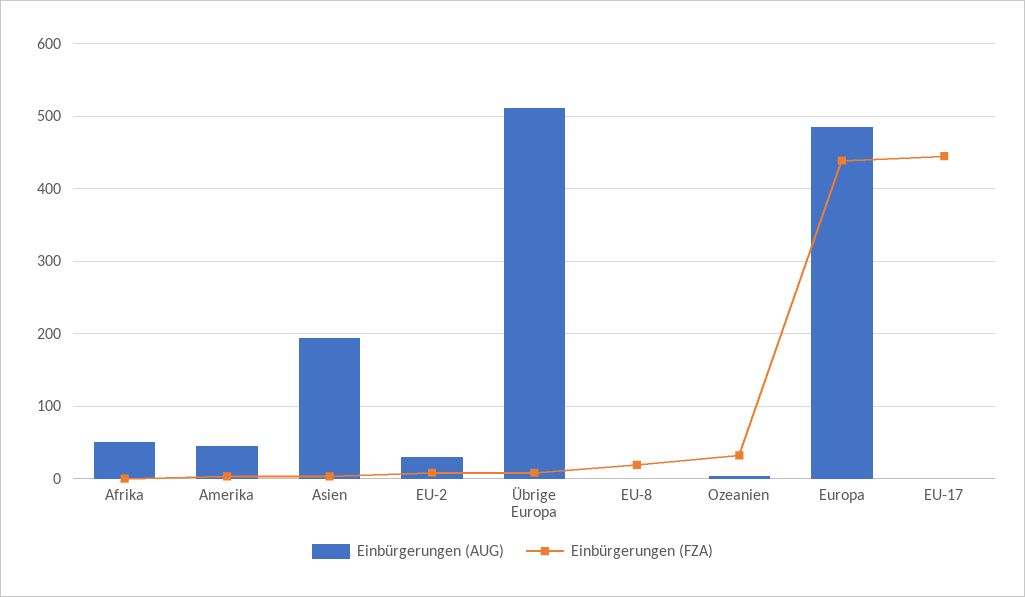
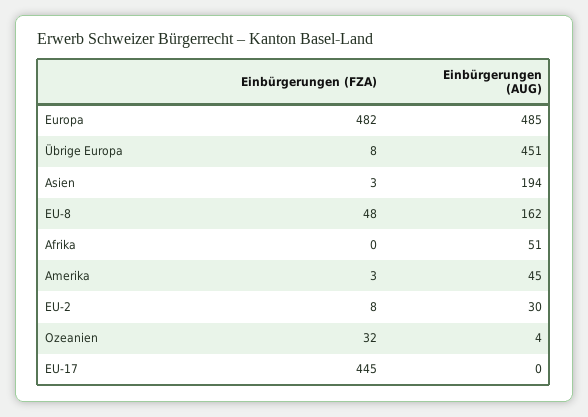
  {
    "Einbürgerungen (AUG)": {
      "Afrika": 51,
      "Amerika": 45,
      "Asien": 194,
      "EU-2": 30,
-     "Übrige Europa": 510,
+     "Übrige Europa": 451,
-     "EU-8": 0,
+     "EU-8": 162,
      "Ozeanien": 4,
      "Europa": 485,
      "EU-17": 0
    },
    "Einbürgerungen (FZA)": {
      "Afrika": 0,
      "Amerika": 3,
      "Asien": 3,
      "EU-2": 8,
      "Übrige Europa": 8,
-     "EU-8": 20,
+     "EU-8": 48,
      "Ozeanien": 32,
-     "Europa": 440,
+     "Europa": 482,
      "EU-17": 445
    }
  }

